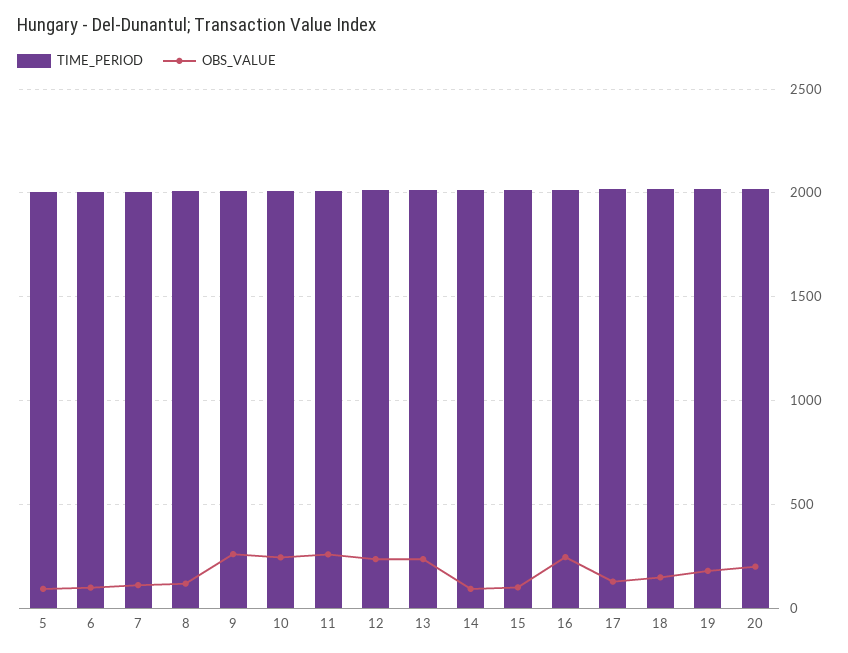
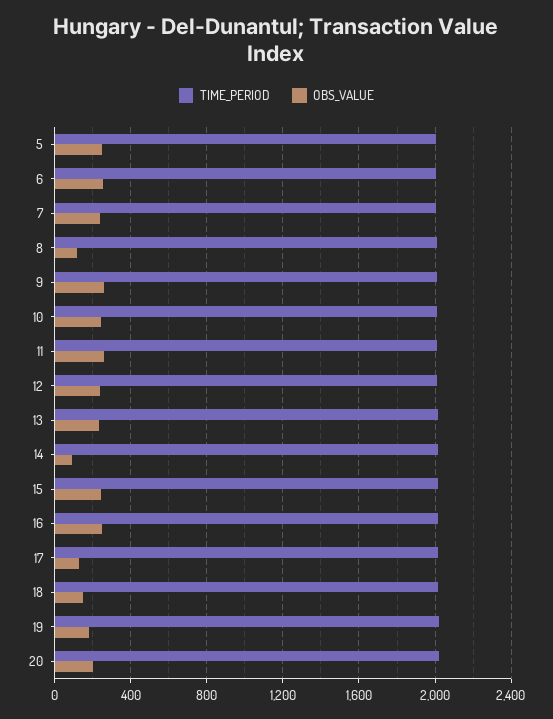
  {
    "TIME_PERIOD": {
      "5": 2000,
      "6": 2000,
      "7": 2000,
      "8": 2000,
      "9": 2000,
      "10": 2000,
      "11": 2000,
      "12": 2000,
      "13": 2000,
      "14": 2000,
      "15": 2000,
      "16": 2000,
      "17": 2000,
      "18": 2000,
      "19": 2000,
      "20": 2000
    },
    "OBS_VALUE": {
-     "5": 100,
+     "5": 250,
-     "6": 100,
+     "6": 250,
-     "7": 100,
+     "7": 250,
      "8": 100,
      "9": 250,
      "10": 250,
      "11": 250,
      "12": 250,
      "13": 250,
      "14": 100,
-     "15": 100,
+     "15": 250,
      "16": 250,
      "17": 150,
      "18": 150,
      "19": 200,
      "20": 200
    }
  }

